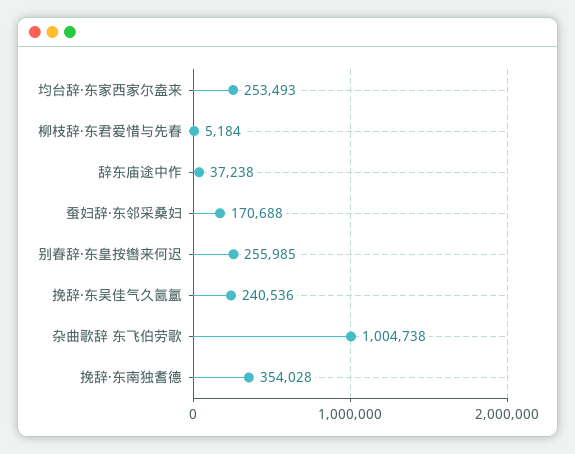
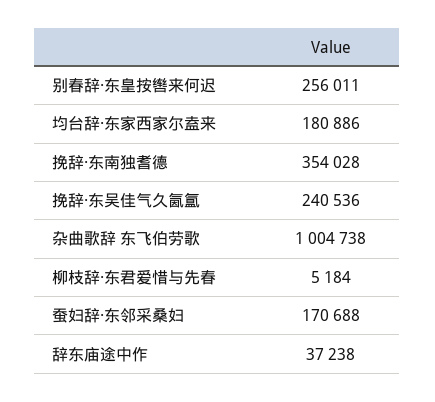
  {
-   "均台辞·东家西家尔盍来": 253493,
+   "均台辞·东家西家尔盍来": 180886,
    "柳枝辞·东君爱惜与先春": 5184,
    "辞东庙途中作": 37238,
    "蚕妇辞·东邻采桑妇": 170688,
-   "别春辞·东皇按辔来何迟": 255985,
+   "别春辞·东皇按辔来何迟": 256011,
    "挽辞·东吴佳气久氤氲": 240536,
    "杂曲歌辞 东飞伯劳歌": 1004738,
    "挽辞·东南独耆德": 354028
  }

